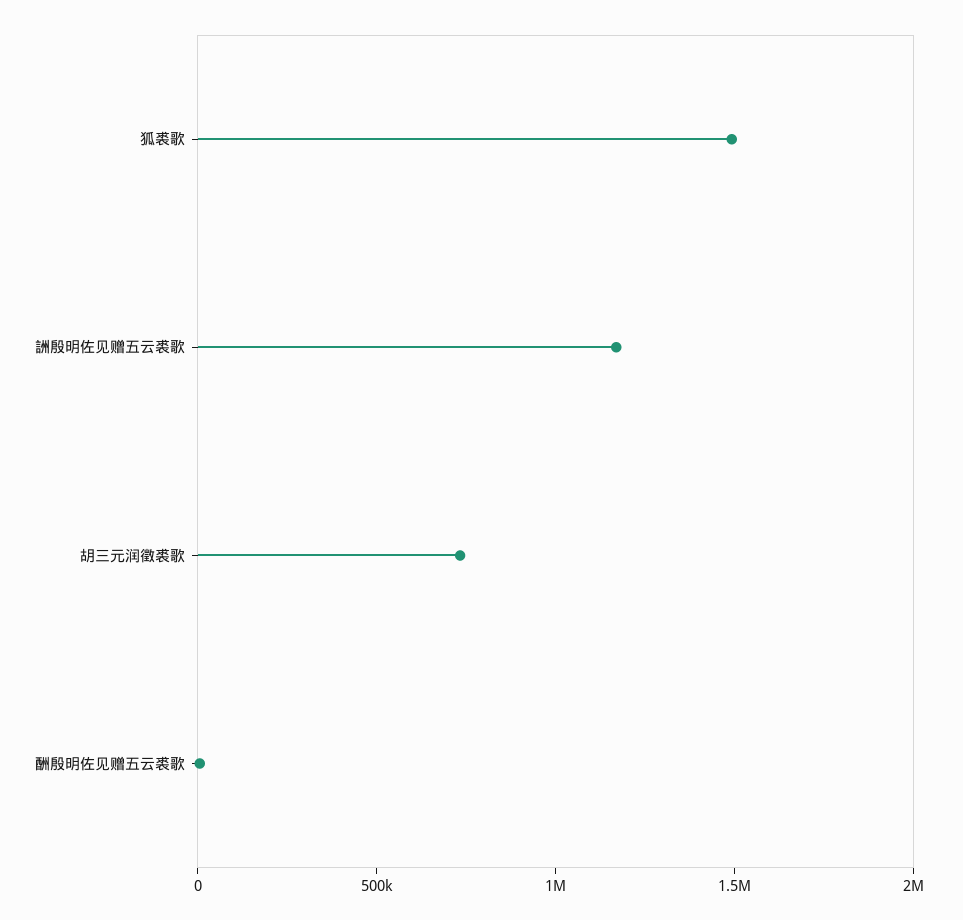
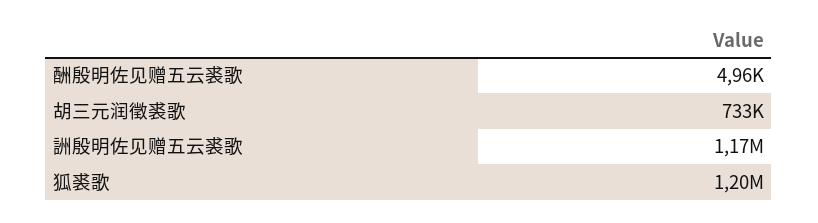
  {
-   "狐裘歌": 1500000,
+   "狐裘歌": 1200000,
    "詶殷明佐见赠五云裘歌": 1170000,
    "胡三元润徵裘歌": 733000,
    "酬殷明佐见赠五云裘歌": 4960
  }

